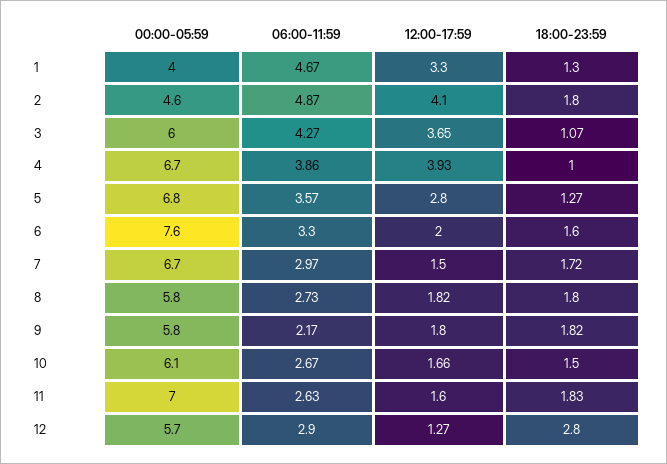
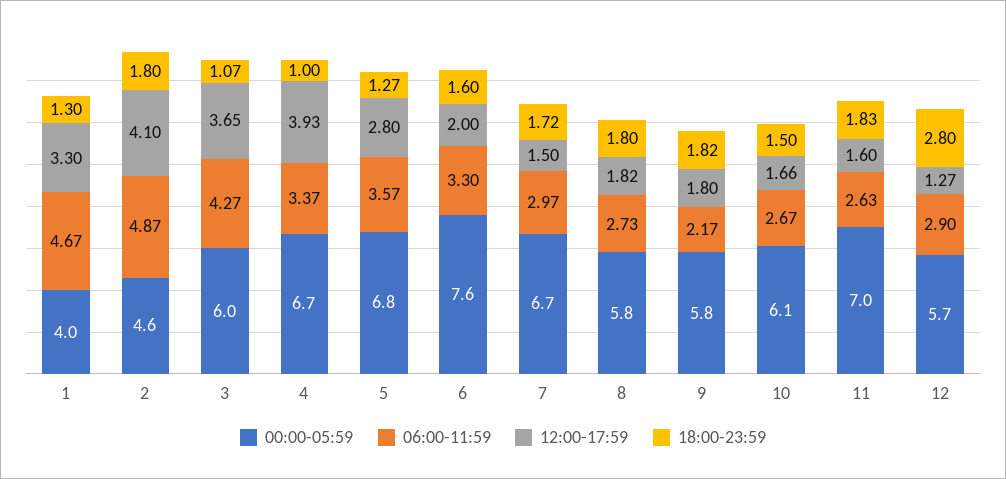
  {
    "00:00-05:59": {
      "1": 4,
      "2": 4.6,
      "3": 6,
      "4": 6.7,
      "5": 6.8,
      "6": 7.6,
      "7": 6.7,
      "8": 5.8,
      "9": 5.8,
      "10": 6.1,
      "11": 7,
      "12": 5.7
    },
    "06:00-11:59": {
      "1": 4.67,
      "2": 4.87,
      "3": 4.27,
-     "4": 3.86,
+     "4": 3.37,
      "5": 3.57,
      "6": 3.3,
      "7": 2.97,
      "8": 2.73,
      "9": 2.17,
      "10": 2.67,
      "11": 2.63,
      "12": 2.9
    },
    "12:00-17:59": {
      "1": 3.3,
      "2": 4.1,
      "3": 3.65,
      "4": 3.93,
      "5": 2.8,
      "6": 2,
      "7": 1.5,
      "8": 1.82,
      "9": 1.8,
      "10": 1.66,
      "11": 1.6,
      "12": 1.27
    },
    "18:00-23:59": {
      "1": 1.3,
      "2": 1.8,
      "3": 1.07,
      "4": 1,
      "5": 1.27,
      "6": 1.6,
      "7": 1.72,
      "8": 1.8,
      "9": 1.82,
      "10": 1.5,
      "11": 1.83,
      "12": 2.8
    }
  }

